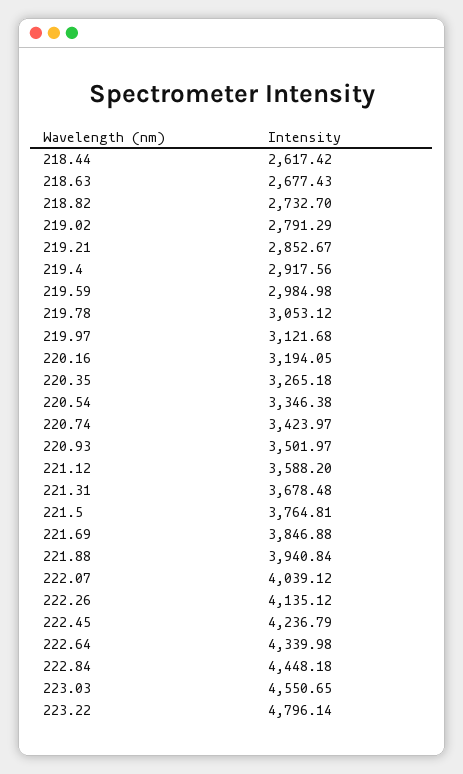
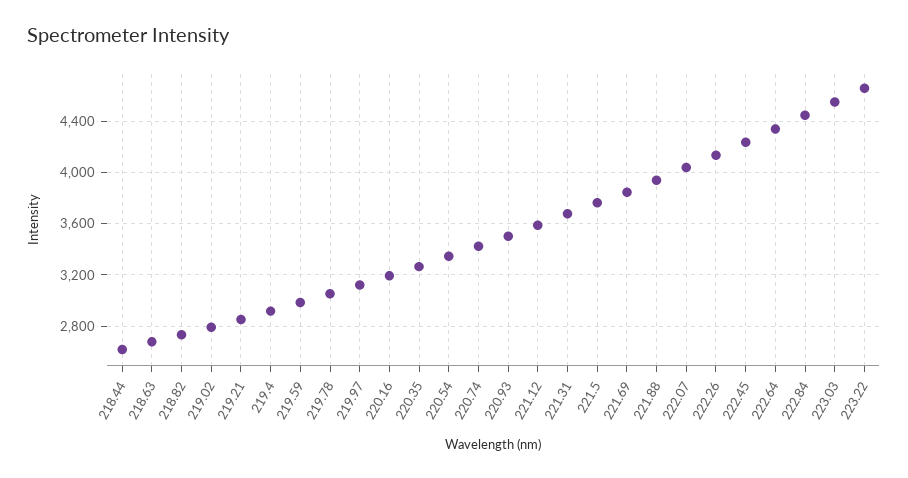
  {
    "218.44": 2617.42,
    "218.63": 2677.43,
    "218.82": 2732.7,
    "219.02": 2791.29,
    "219.21": 2852.67,
    "219.4": 2917.56,
    "219.59": 2984.98,
    "219.78": 3053.12,
    "219.97": 3121.68,
    "220.16": 3194.05,
    "220.35": 3265.18,
    "220.54": 3346.38,
    "220.74": 3423.97,
    "220.93": 3501.97,
    "221.12": 3588.2,
    "221.31": 3678.48,
    "221.5": 3764.81,
    "221.69": 3846.88,
    "221.88": 3940.84,
    "222.07": 4039.12,
    "222.26": 4135.12,
    "222.45": 4236.79,
    "222.64": 4339.98,
    "222.84": 4448.18,
    "223.03": 4550.65,
-   "223.22": 4796.14
+   "223.22": 4650
  }

